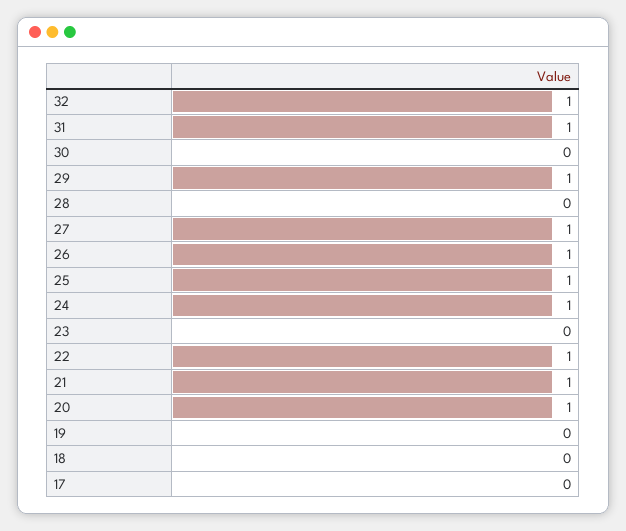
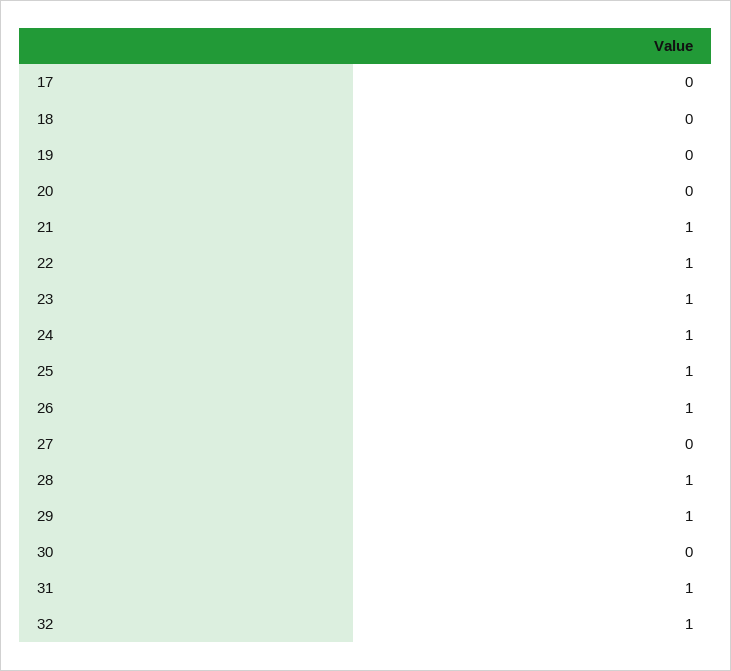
  {
    "32": 1,
    "31": 1,
    "30": 0,
    "29": 1,
-   "28": 0,
+   "28": 1,
-   "27": 1,
+   "27": 0,
    "26": 1,
    "25": 1,
    "24": 1,
-   "23": 0,
+   "23": 1,
    "22": 1,
    "21": 1,
-   "20": 1,
+   "20": 0,
    "19": 0,
    "18": 0,
    "17": 0
  }

